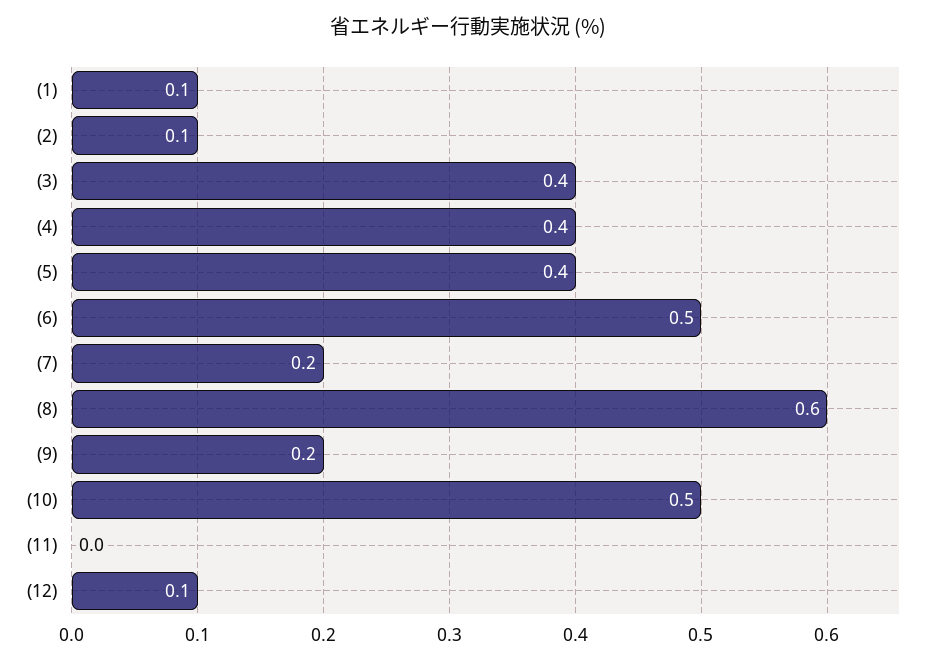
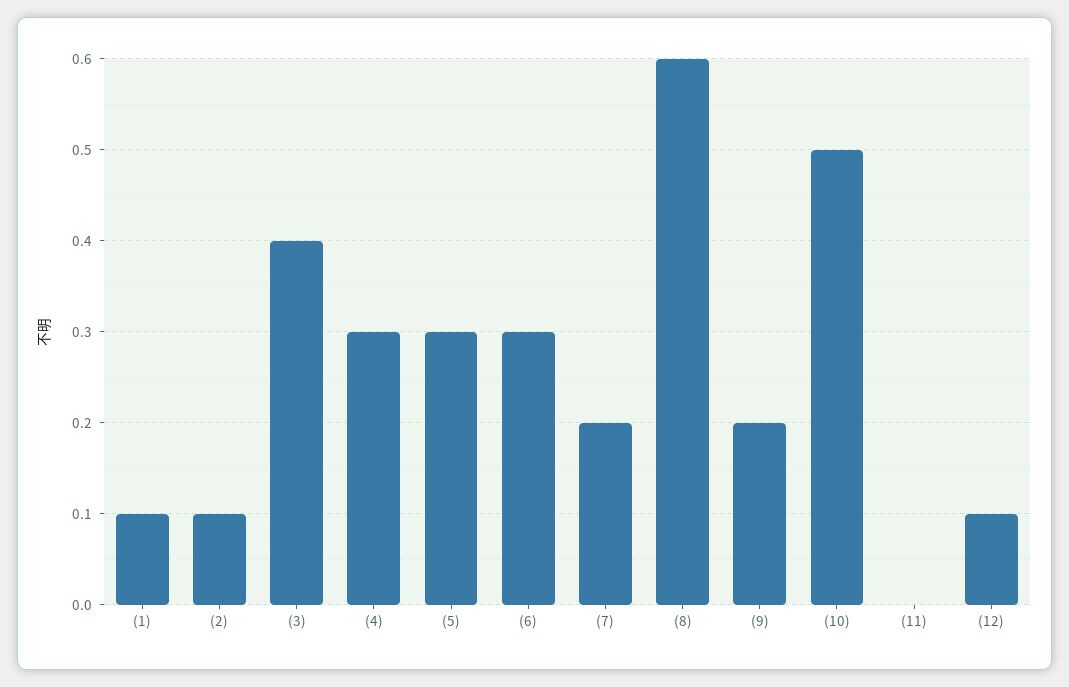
  {
    "(1)": 0.1,
    "(2)": 0.1,
    "(3)": 0.4,
-   "(4)": 0.4,
+   "(4)": 0.3,
-   "(5)": 0.4,
+   "(5)": 0.3,
-   "(6)": 0.5,
+   "(6)": 0.3,
    "(7)": 0.2,
    "(8)": 0.6,
    "(9)": 0.2,
    "(10)": 0.5,
    "(11)": 0,
    "(12)": 0.1
  }

